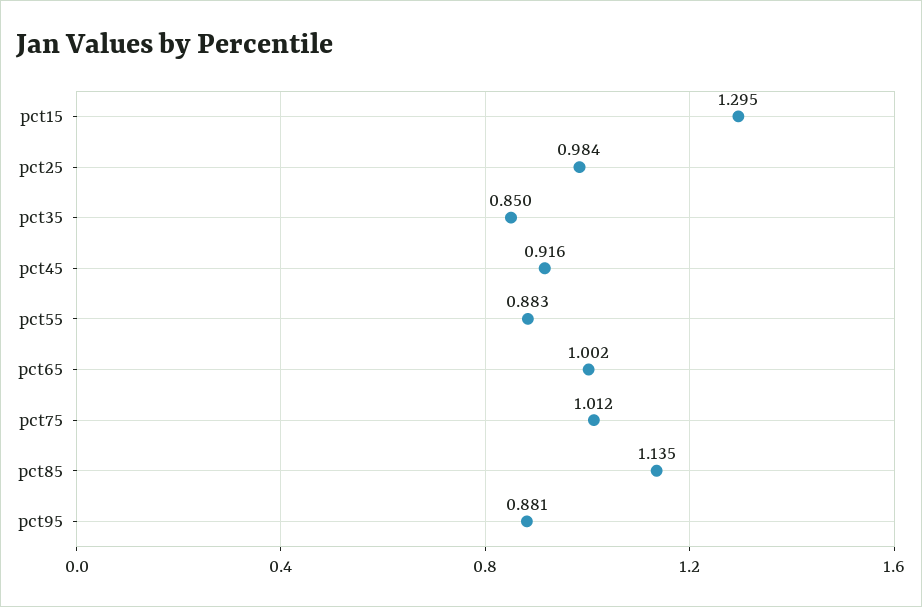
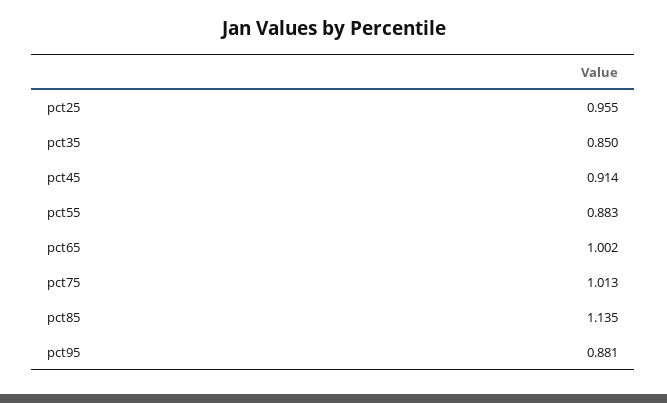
  {
-   "pct15": 1.295,
-   "pct25": 0.984,
+   "pct25": 0.955,
    "pct35": 0.85,
-   "pct45": 0.916,
+   "pct45": 0.914,
    "pct55": 0.883,
    "pct65": 1.002,
-   "pct75": 1.012,
+   "pct75": 1.013,
    "pct85": 1.135,
    "pct95": 0.881
  }

